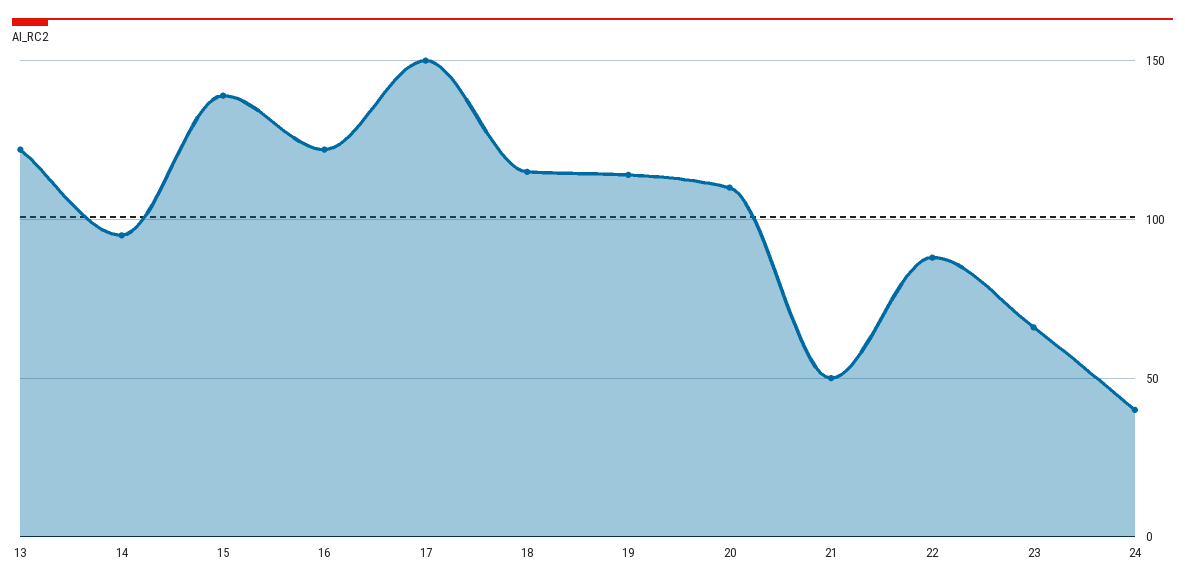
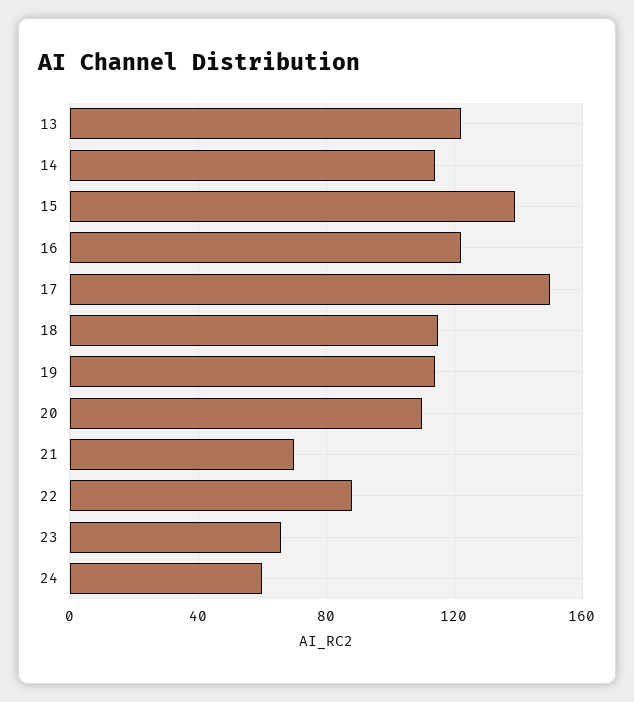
  {
    "13": 120,
-   "14": 95,
+   "14": 115,
    "15": 140,
    "16": 120,
    "17": 150,
    "18": 115,
    "19": 115,
    "20": 110,
-   "21": 50,
+   "21": 70,
    "22": 90,
    "23": 65,
-   "24": 40
+   "24": 60
  }

